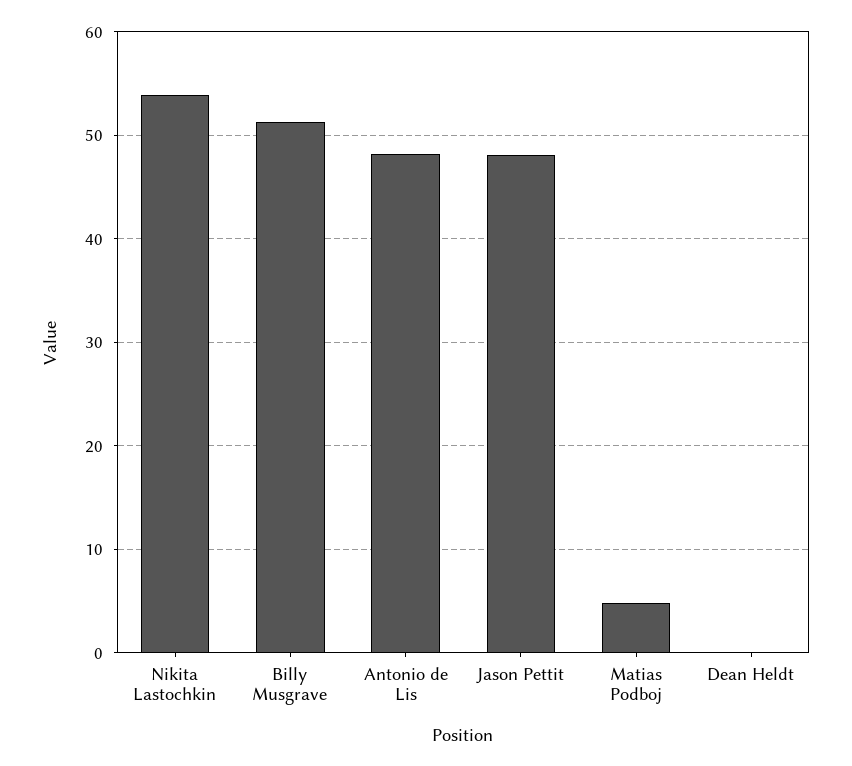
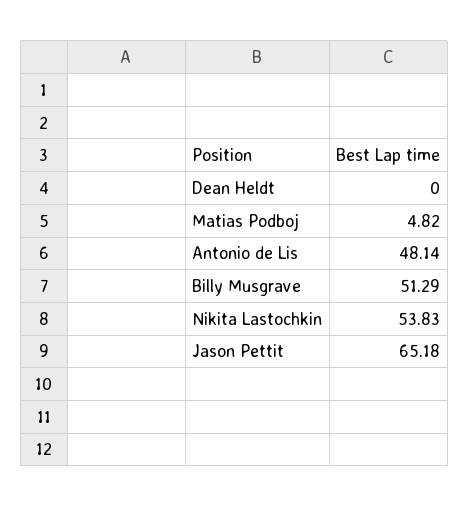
  {
    "Nikita Lastochkin": 53.83,
    "Billy Musgrave": 51.29,
    "Antonio de Lis": 48.14,
-   "Jason Pettit": 48,
+   "Jason Pettit": 65.18,
    "Matias Podboj": 4.82,
    "Dean Heldt": 0
  }

